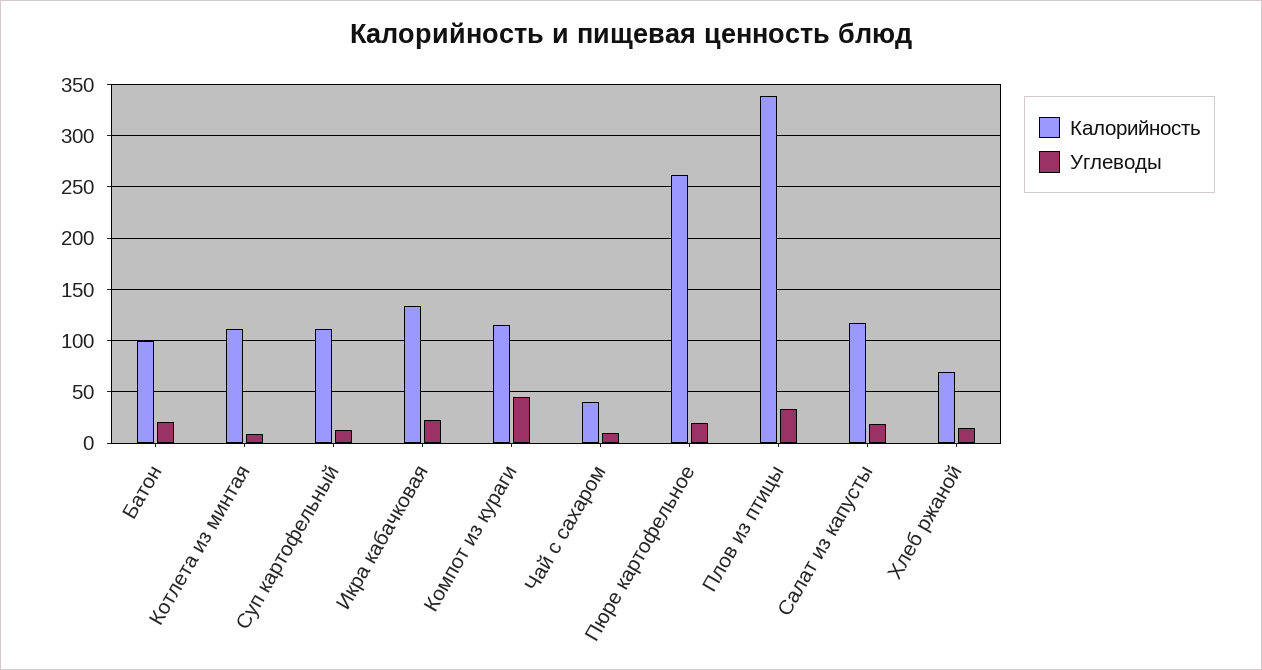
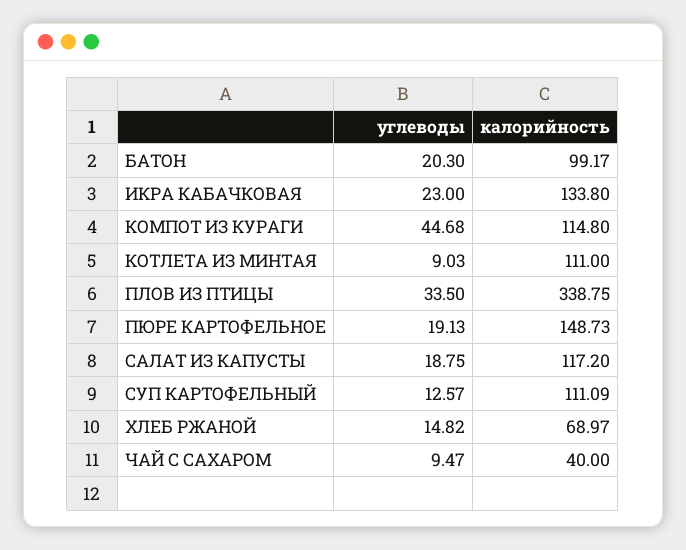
  {
    "Калорийность": {
      "Батон": 99.17,
      "Котлета из минтая": 111,
      "Суп картофельный": 111.09,
      "Икра кабачковая": 133.8,
      "Компот из кураги": 114.8,
      "Чай с сахаром": 40,
-     "Пюре картофельное": 260,
+     "Пюре картофельное": 148.73,
      "Плов из птицы": 338.75,
      "Салат из капусты": 117.2,
      "Хлеб ржаной": 68.97
    },
    "Углеводы": {
      "Батон": 20.3,
      "Котлета из минтая": 9.03,
      "Суп картофельный": 12.57,
      "Икра кабачковая": 23,
      "Компот из кураги": 44.68,
      "Чай с сахаром": 9.47,
      "Пюре картофельное": 19.13,
      "Плов из птицы": 33.5,
      "Салат из капусты": 18.75,
      "Хлеб ржаной": 14.82
    }
  }

